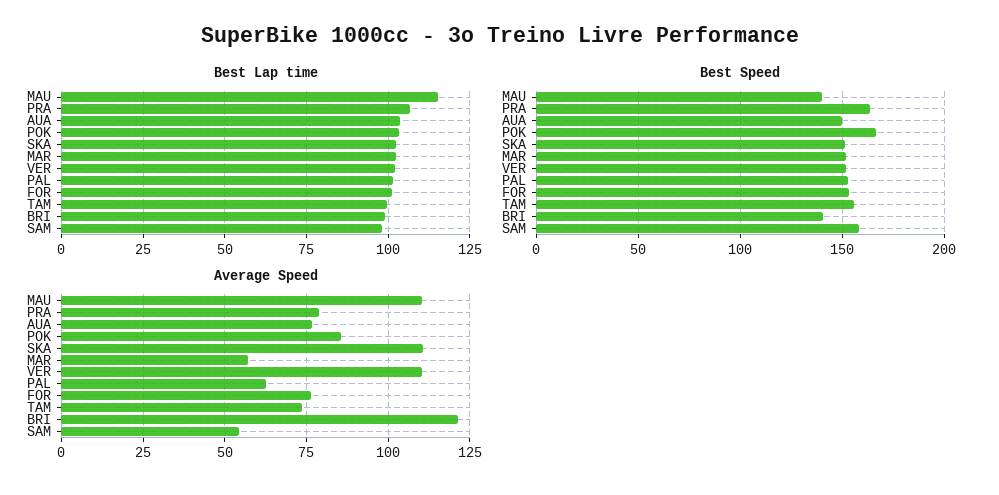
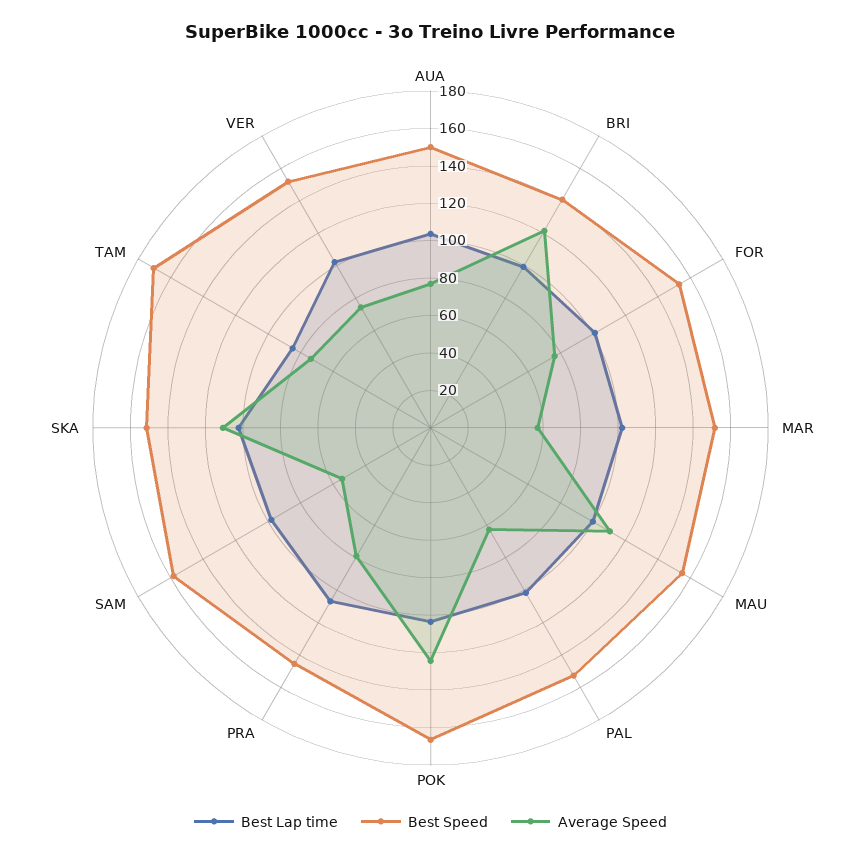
  {
    "Best Lap time": {
-     "MAU": 115,
+     "MAU": 100,
      "PRA": 107.5,
      "AUA": 102.5,
      "POK": 102.5,
      "SKA": 102.5,
      "MAR": 102.5,
      "VER": 102.5,
      "PAL": 102.5,
      "FOR": 102.5,
-     "TAM": 100,
+     "TAM": 85,
      "BRI": 100,
      "SAM": 97.5
    },
    "Best Speed": {
-     "MAU": 140,
+     "MAU": 155,
-     "PRA": 165,
+     "PRA": 145,
      "AUA": 150,
      "POK": 165,
      "SKA": 150,
      "MAR": 150,
      "VER": 150,
      "PAL": 155,
      "FOR": 155,
-     "TAM": 155,
+     "TAM": 170,
      "BRI": 140,
      "SAM": 160
    },
    "Average Speed": {
      "MAU": 110,
      "PRA": 80,
      "AUA": 77.5,
-     "POK": 85,
+     "POK": 125,
      "SKA": 110,
      "MAR": 57.5,
-     "VER": 110,
+     "VER": 75,
      "PAL": 62.5,
      "FOR": 77.5,
      "TAM": 72.5,
      "BRI": 122.5,
      "SAM": 55
    }
  }

